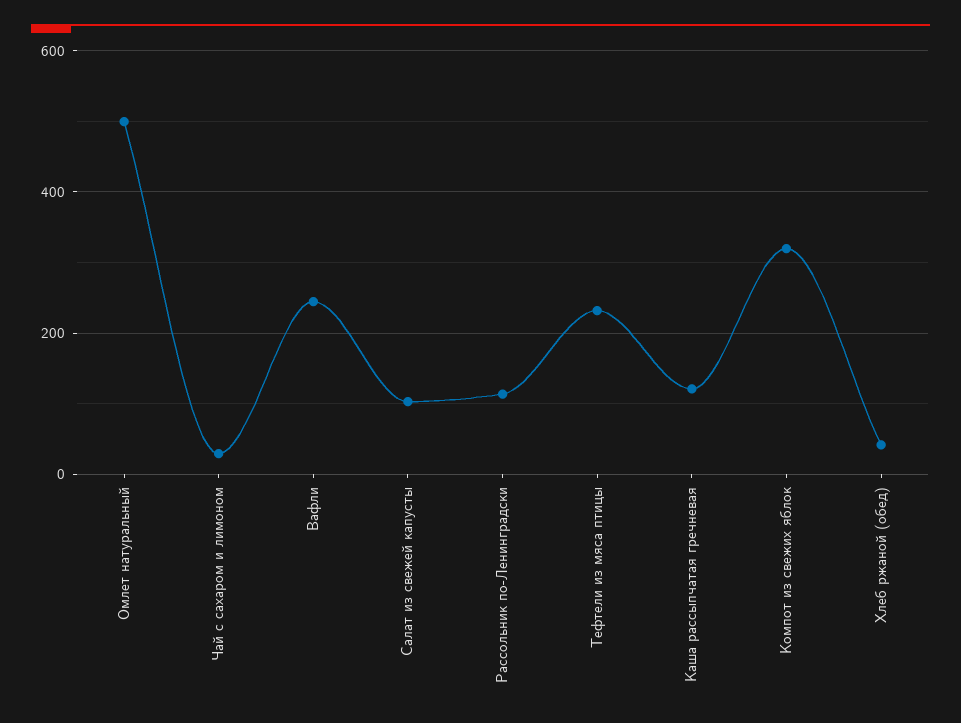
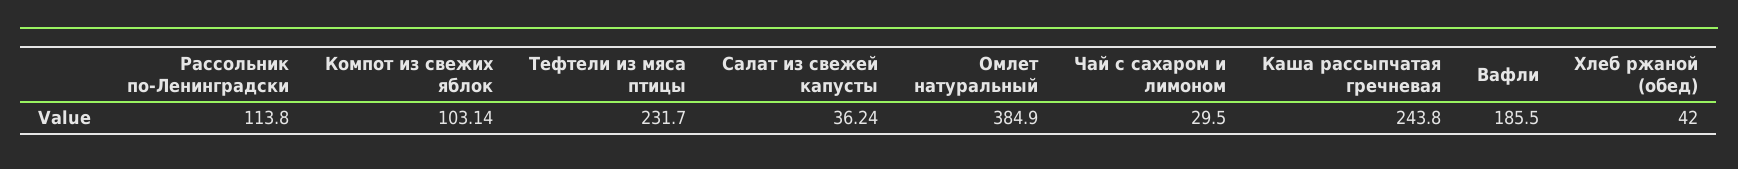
  {
-   "Омлет натуральный": 500,
+   "Омлет натуральный": 384.9,
    "Чай с сахаром и лимоном": 29.5,
-   "Вафли": 240,
+   "Вафли": 185.5,
-   "Салат из свежей капусты": 100,
+   "Салат из свежей капусты": 36.24,
    "Рассольник по-Ленинградски": 113.8,
    "Тефтели из мяса птицы": 231.7,
-   "Каша рассыпчатая гречневая": 120,
+   "Каша рассыпчатая гречневая": 243.8,
-   "Компот из свежих яблок": 320,
+   "Компот из свежих яблок": 103.14,
    "Хлеб ржаной (обед)": 42
  }

